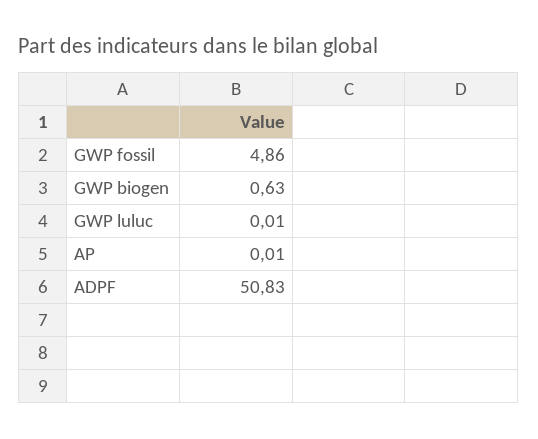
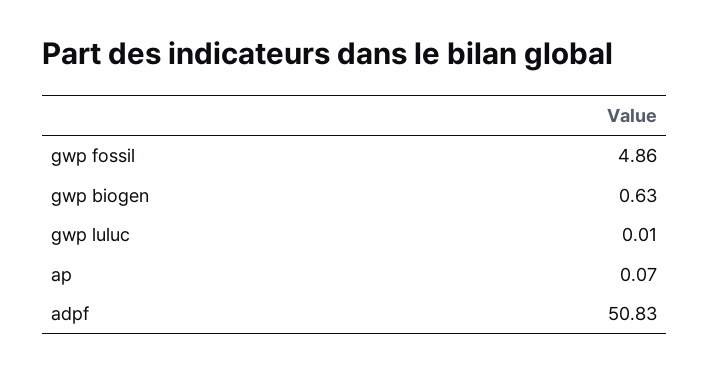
  {
    "GWP fossil": 4.86,
    "GWP biogen": 0.63,
    "GWP luluc": 0.01,
-   "AP": 0.01,
+   "AP": 0.07,
    "ADPF": 50.83
  }

